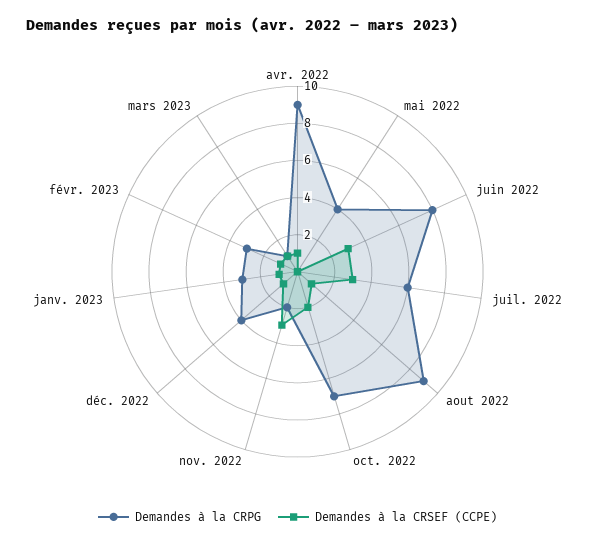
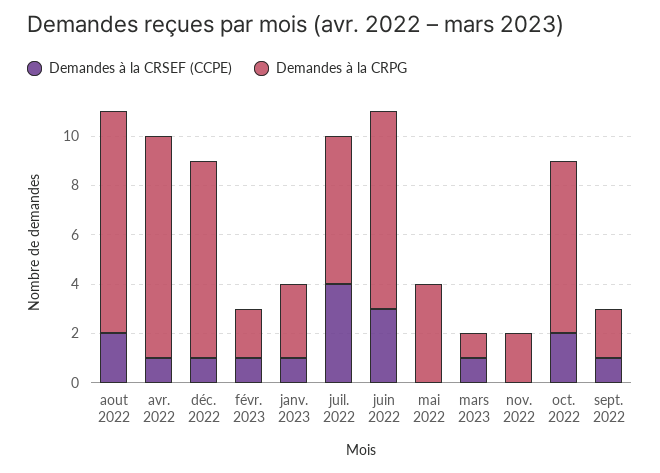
  {
    "Demandes à la CRPG": {
      "avr. 2022": 9,
      "mai 2022": 4,
      "juin 2022": 8,
      "juil. 2022": 6,
      "aout 2022": 9,
      "oct. 2022": 7,
      "nov. 2022": 2,
-     "déc. 2022": 4,
+     "déc. 2022": 8,
      "janv. 2023": 3,
-     "févr. 2023": 3,
+     "févr. 2023": 2,
-     "mars 2023": 1
+     "mars 2023": 1,
+     "sept. 2022": 2
    },
    "Demandes à la CRSEF (CCPE)": {
      "avr. 2022": 1,
      "mai 2022": 0,
      "juin 2022": 3,
-     "juil. 2022": 3,
+     "juil. 2022": 4,
-     "aout 2022": 1,
+     "aout 2022": 2,
      "oct. 2022": 2,
-     "nov. 2022": 3,
+     "nov. 2022": 0,
      "déc. 2022": 1,
      "janv. 2023": 1,
      "févr. 2023": 1,
-     "mars 2023": 1
+     "mars 2023": 1,
+     "sept. 2022": 1
    }
  }

